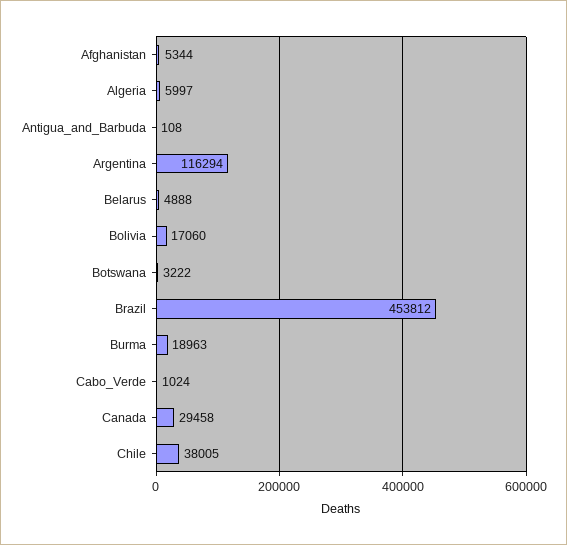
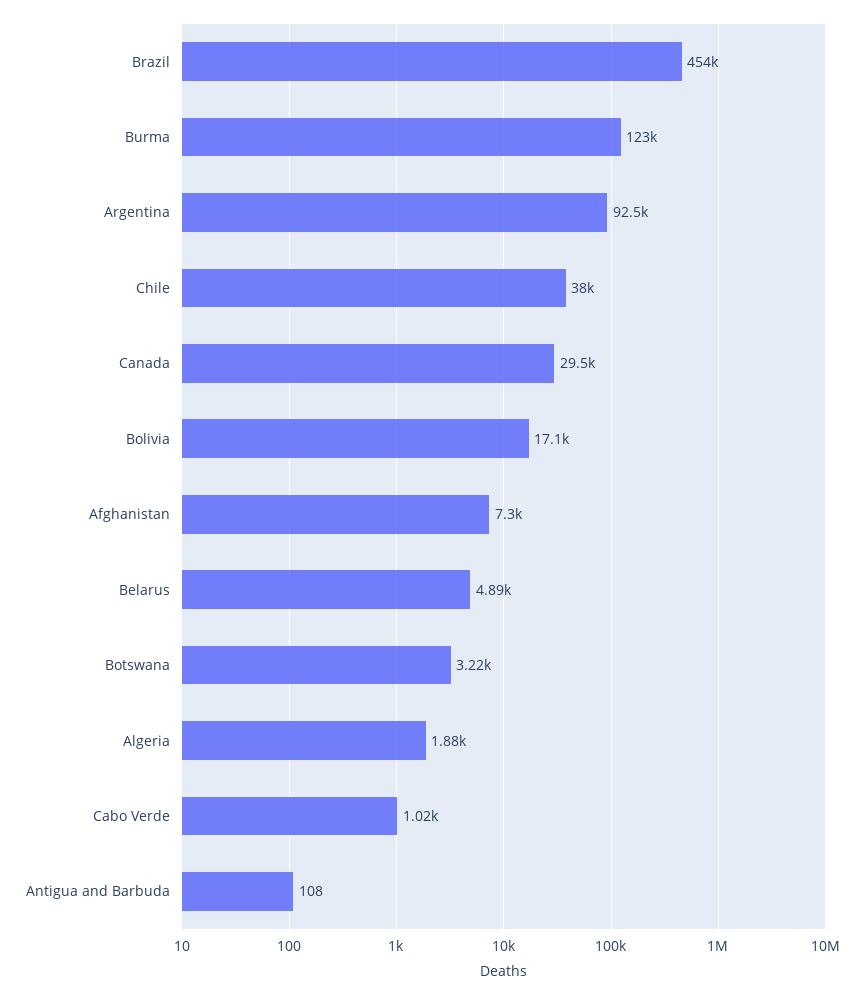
  {
-   "Afghanistan": 5344,
+   "Afghanistan": 7300,
-   "Algeria": 5997,
+   "Algeria": 1880,
    "Antigua_and_Barbuda": 108,
-   "Argentina": 116294,
+   "Argentina": 92500,
    "Belarus": 4888,
    "Bolivia": 17060,
    "Botswana": 3222,
    "Brazil": 453812,
-   "Burma": 18963,
+   "Burma": 123000,
    "Cabo_Verde": 1024,
    "Canada": 29458,
    "Chile": 38005
  }

